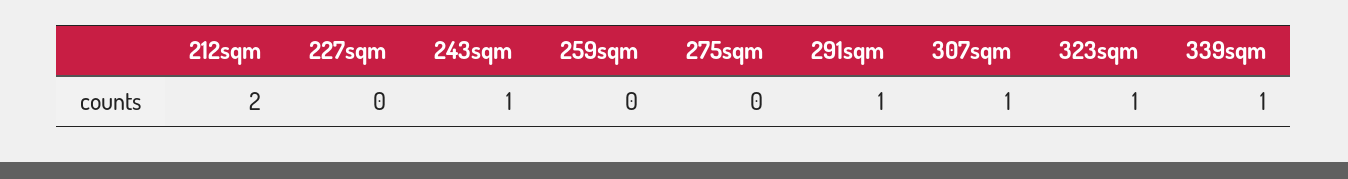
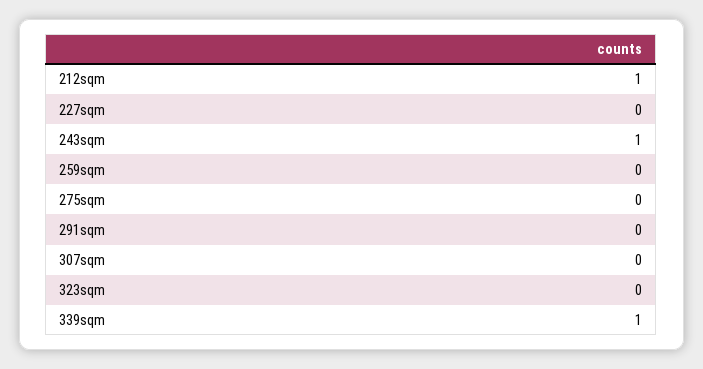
  {
-   "212sqm": 2,
+   "212sqm": 1,
    "227sqm": 0,
    "243sqm": 1,
    "259sqm": 0,
    "275sqm": 0,
-   "291sqm": 1,
+   "291sqm": 0,
-   "307sqm": 1,
+   "307sqm": 0,
-   "323sqm": 1,
+   "323sqm": 0,
    "339sqm": 1
  }

